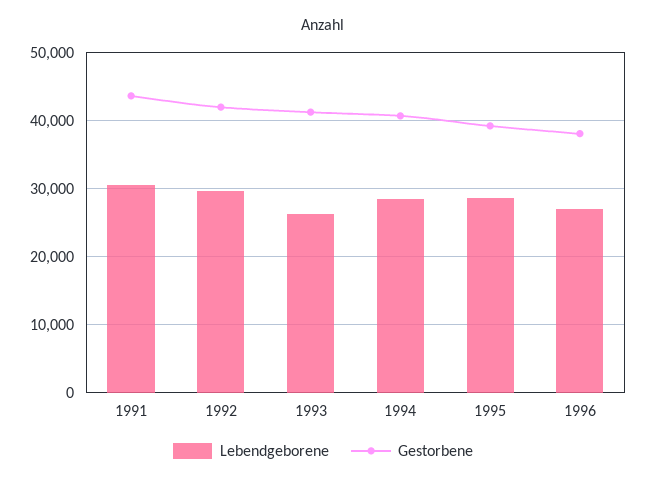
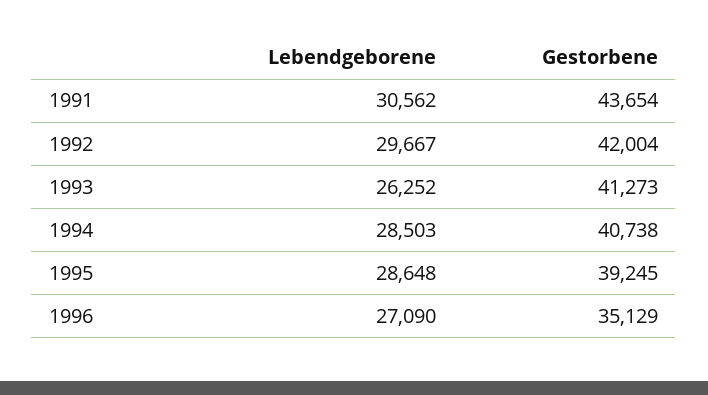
  {
    "Lebendgeborene": {
      "1991": 30562,
      "1992": 29667,
      "1993": 26252,
      "1994": 28503,
      "1995": 28648,
      "1996": 27090
    },
    "Gestorbene": {
      "1991": 43654,
      "1992": 42004,
      "1993": 41273,
      "1994": 40738,
      "1995": 39245,
-     "1996": 38000
+     "1996": 35129
    }
  }

